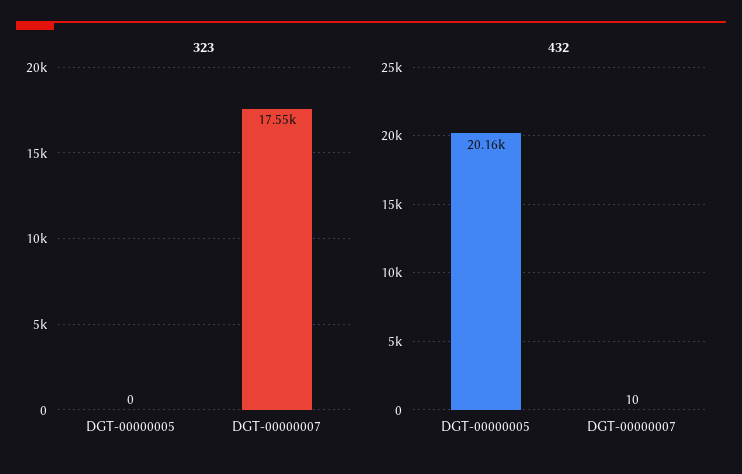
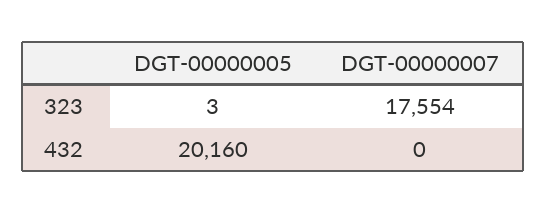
  {
    "323": {
-     "DGT-00000005": 0,
+     "DGT-00000005": 3,
      "DGT-00000007": 17554
    },
    "432": {
      "DGT-00000005": 20160,
-     "DGT-00000007": 10
+     "DGT-00000007": 0
    }
  }

